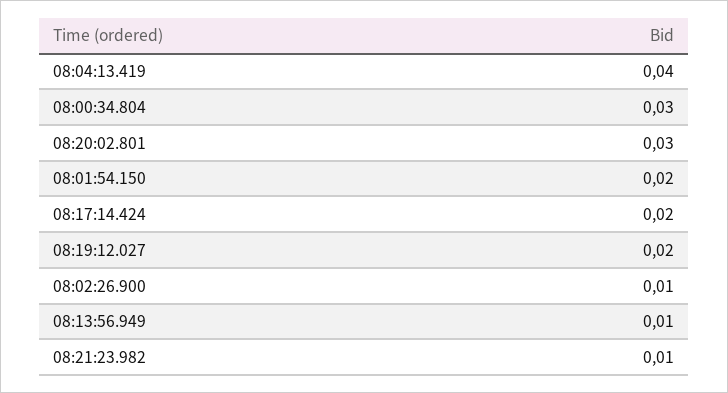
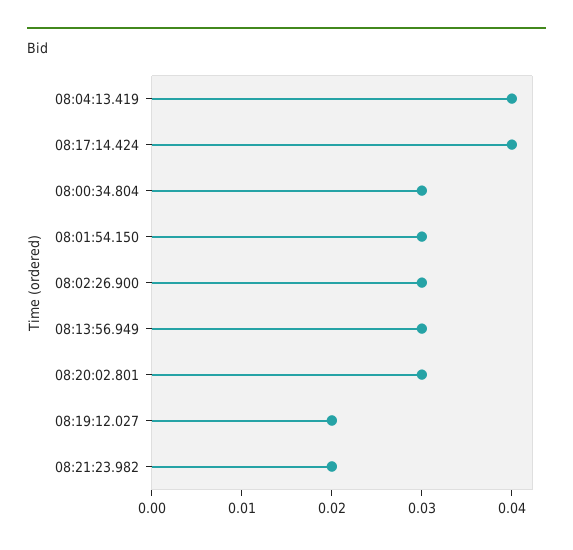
  {
    "08:04:13.419": 0.04,
    "08:00:34.804": 0.03,
    "08:20:02.801": 0.03,
-   "08:01:54.150": 0.02,
+   "08:01:54.150": 0.03,
-   "08:17:14.424": 0.02,
+   "08:17:14.424": 0.04,
    "08:19:12.027": 0.02,
-   "08:02:26.900": 0.01,
+   "08:02:26.900": 0.03,
-   "08:13:56.949": 0.01,
+   "08:13:56.949": 0.03,
-   "08:21:23.982": 0.01
+   "08:21:23.982": 0.02
  }

